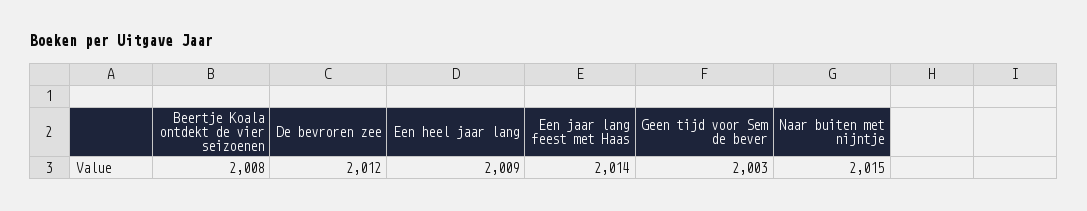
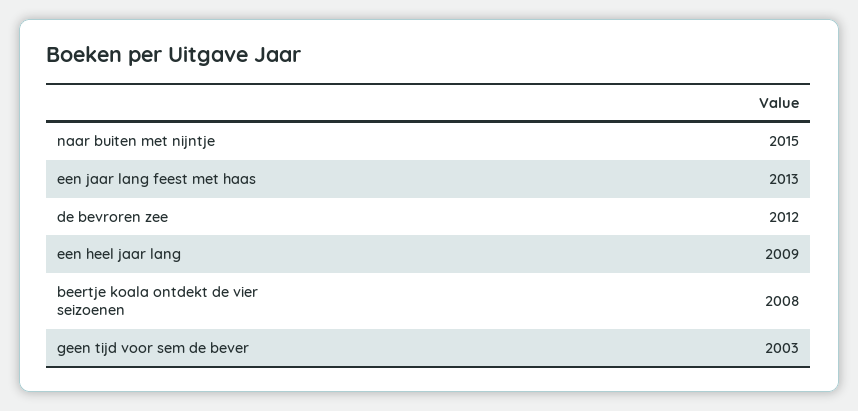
  {
    "Beertje Koala ontdekt de vier seizoenen": 2008,
    "De bevroren zee": 2012,
    "Een heel jaar lang": 2009,
-   "Een jaar lang feest met Haas": 2014,
+   "Een jaar lang feest met Haas": 2013,
    "Geen tijd voor Sem de bever": 2003,
    "Naar buiten met nijntje": 2015
  }

